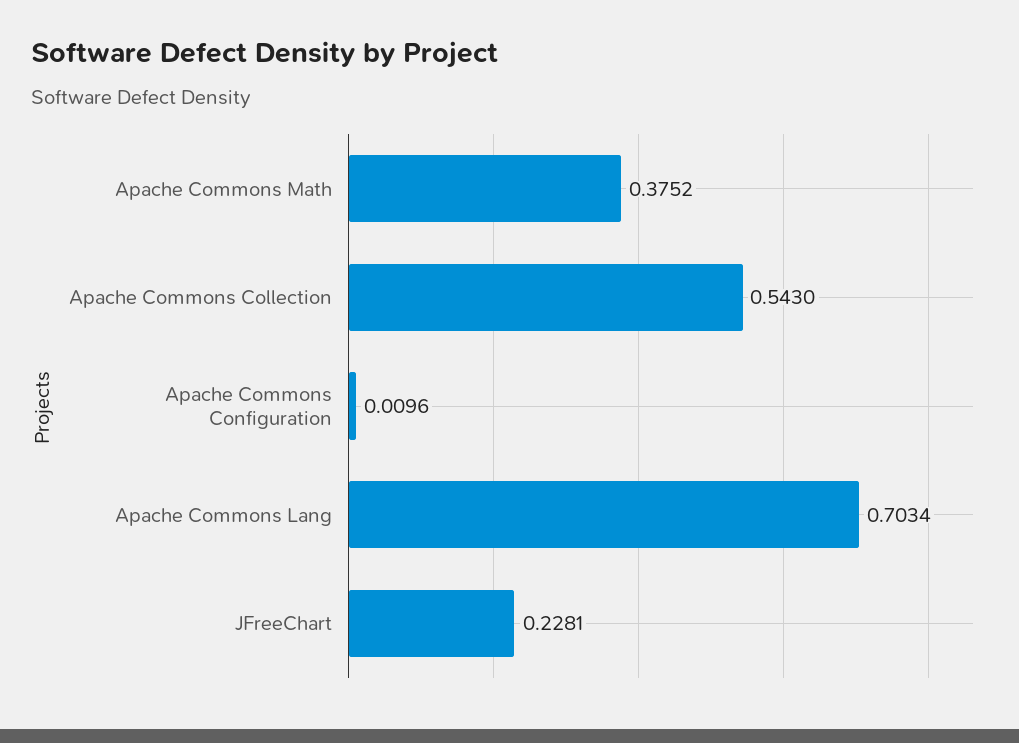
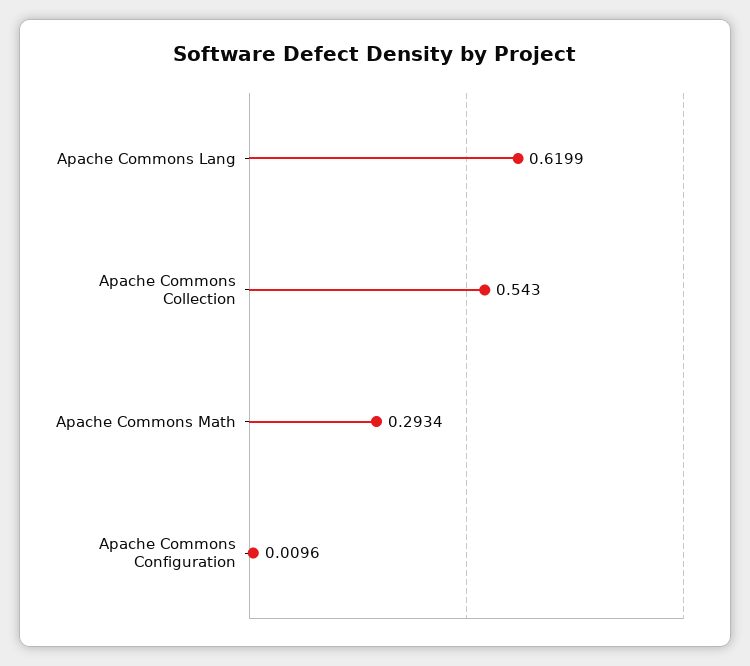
  {
-   "Apache Commons Math": 0.3752,
+   "Apache Commons Math": 0.2934,
    "Apache Commons Collection": 0.543,
    "Apache Commons Configuration": 0.0096,
-   "Apache Commons Lang": 0.7034,
+   "Apache Commons Lang": 0.6199
-   "JFreeChart": 0.2281
  }

